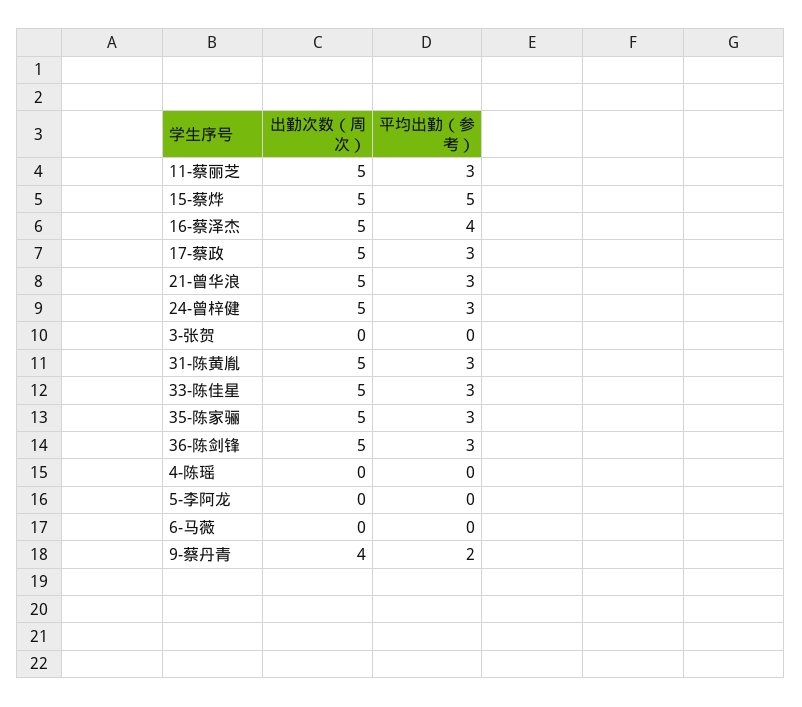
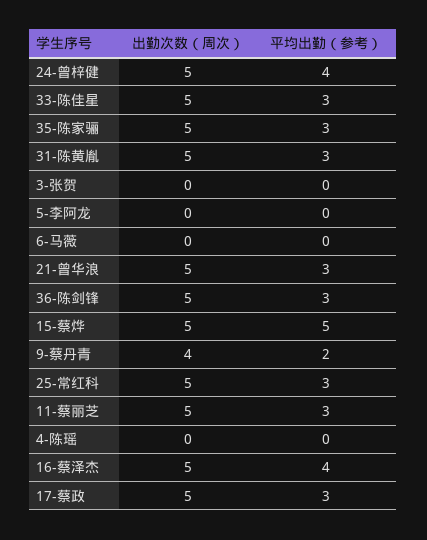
  {
    "出勤次数（周次）": {
      "11-蔡丽芝": 5,
      "15-蔡烨": 5,
      "16-蔡泽杰": 5,
      "17-蔡政": 5,
      "21-曾华浪": 5,
      "24-曾梓健": 5,
      "3-张贺": 0,
      "31-陈黄胤": 5,
      "33-陈佳星": 5,
      "35-陈家骊": 5,
      "36-陈剑锋": 5,
      "4-陈瑶": 0,
      "5-李阿龙": 0,
      "6-马薇": 0,
-     "9-蔡丹青": 4
+     "9-蔡丹青": 4,
+     "25-常红科": 5
    },
    "平均出勤（参考）": {
      "11-蔡丽芝": 3,
      "15-蔡烨": 5,
      "16-蔡泽杰": 4,
      "17-蔡政": 3,
      "21-曾华浪": 3,
-     "24-曾梓健": 3,
+     "24-曾梓健": 4,
      "3-张贺": 0,
      "31-陈黄胤": 3,
      "33-陈佳星": 3,
      "35-陈家骊": 3,
      "36-陈剑锋": 3,
      "4-陈瑶": 0,
      "5-李阿龙": 0,
      "6-马薇": 0,
-     "9-蔡丹青": 2
+     "9-蔡丹青": 2,
+     "25-常红科": 3
    }
  }

